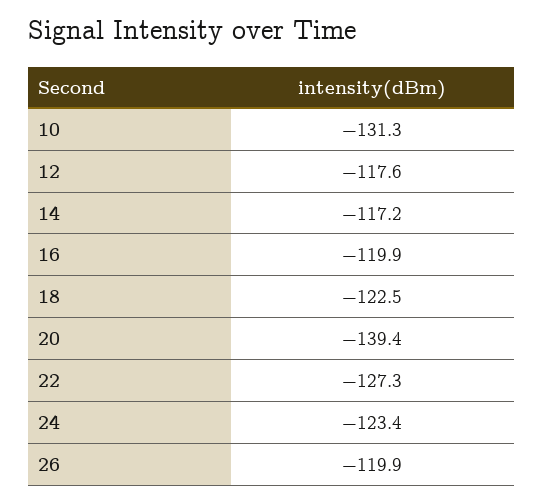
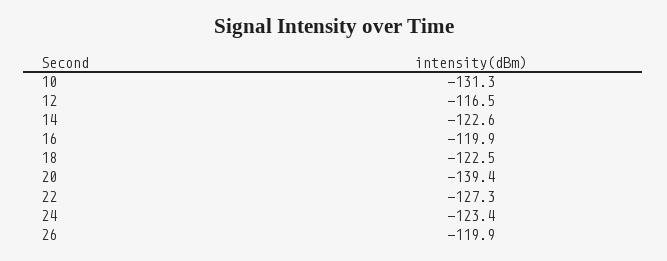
  {
    "10": -131.3,
-   "12": -117.6,
+   "12": -116.5,
-   "14": -117.2,
+   "14": -122.6,
    "16": -119.9,
    "18": -122.5,
    "20": -139.4,
    "22": -127.3,
    "24": -123.4,
    "26": -119.9
  }

